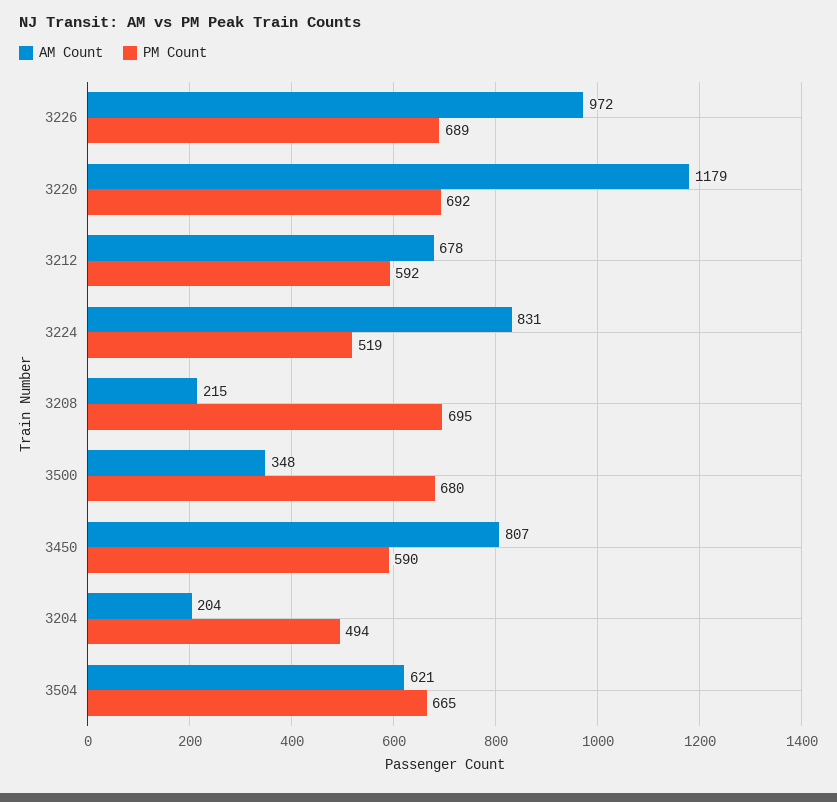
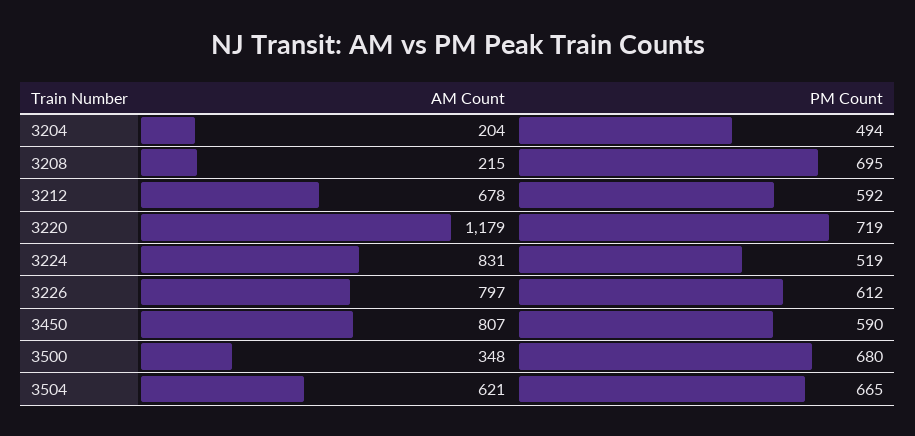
  {
    "AM Count": {
-     "3226": 972,
+     "3226": 797,
      "3220": 1179,
      "3212": 678,
      "3224": 831,
      "3208": 215,
      "3500": 348,
      "3450": 807,
      "3204": 204,
      "3504": 621
    },
    "PM Count": {
-     "3226": 689,
+     "3226": 612,
-     "3220": 692,
+     "3220": 719,
      "3212": 592,
      "3224": 519,
      "3208": 695,
      "3500": 680,
      "3450": 590,
      "3204": 494,
      "3504": 665
    }
  }

